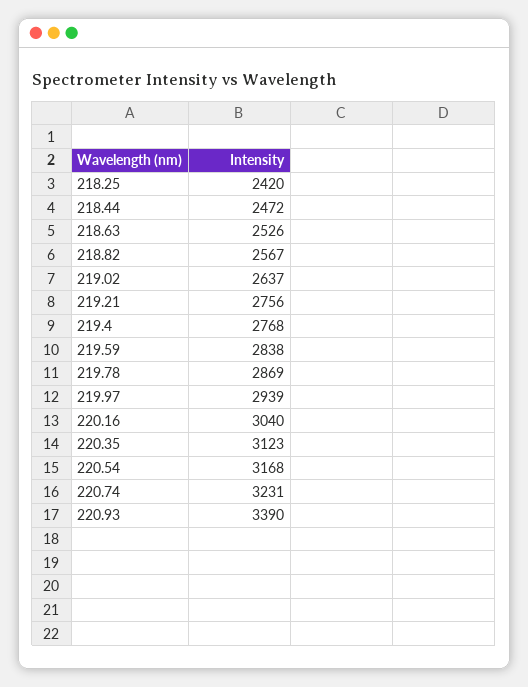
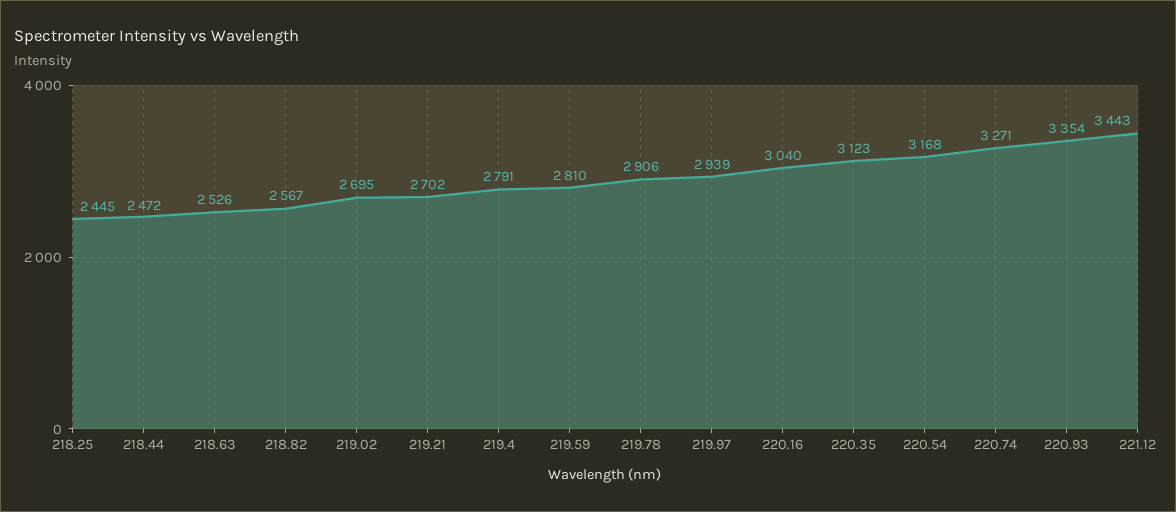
  {
-   "218.25": 2420,
+   "218.25": 2445,
    "218.44": 2472,
    "218.63": 2526,
    "218.82": 2567,
-   "219.02": 2637,
+   "219.02": 2695,
-   "219.21": 2756,
+   "219.21": 2702,
-   "219.4": 2768,
+   "219.4": 2791,
-   "219.59": 2838,
+   "219.59": 2810,
-   "219.78": 2869,
+   "219.78": 2906,
    "219.97": 2939,
    "220.16": 3040,
    "220.35": 3123,
    "220.54": 3168,
-   "220.74": 3231,
+   "220.74": 3271,
-   "220.93": 3390
+   "220.93": 3354,
+   "221.12": 3443
  }

